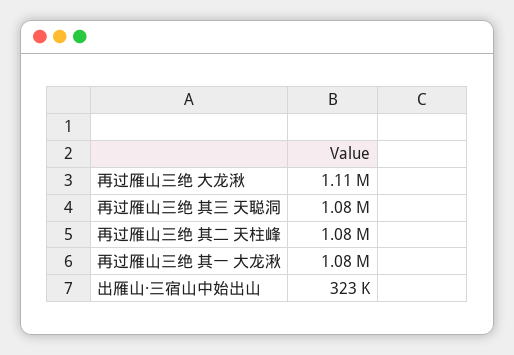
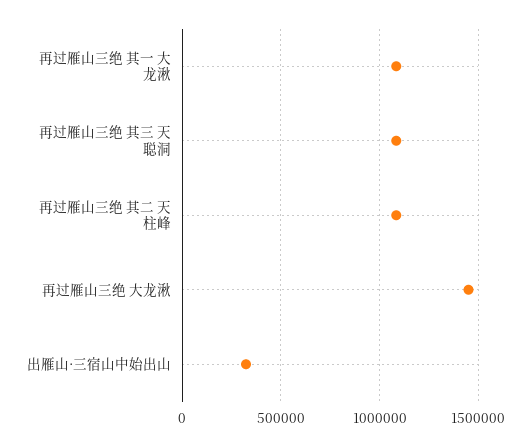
  {
-   "再过雁山三绝 大龙湫": 1110000,
+   "再过雁山三绝 大龙湫": 1450000,
    "再过雁山三绝 其三 天聪洞": 1080000,
    "再过雁山三绝 其二 天柱峰": 1080000,
    "再过雁山三绝 其一 大龙湫": 1080000,
    "出雁山·三宿山中始出山": 323000
  }

